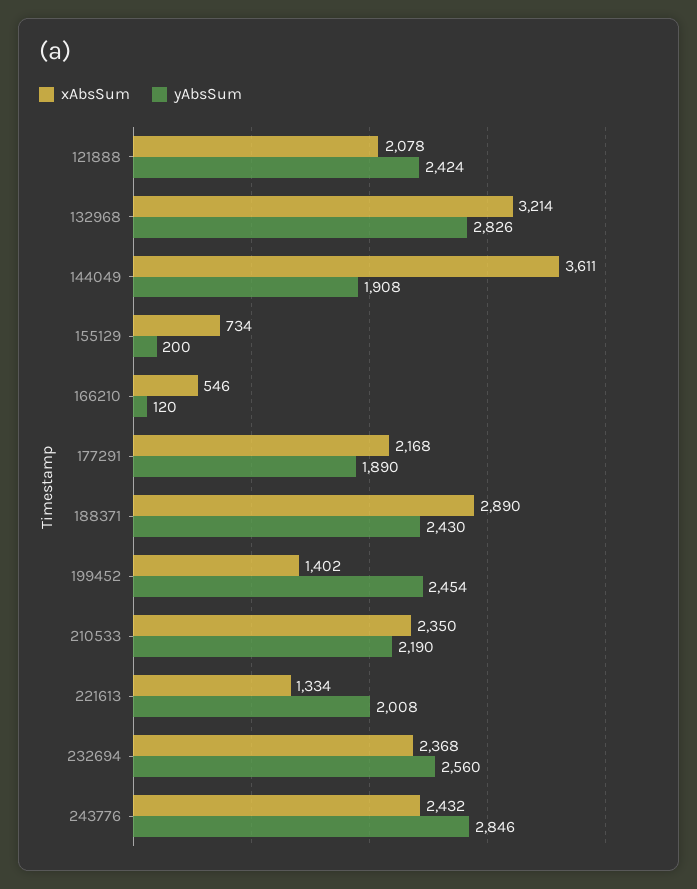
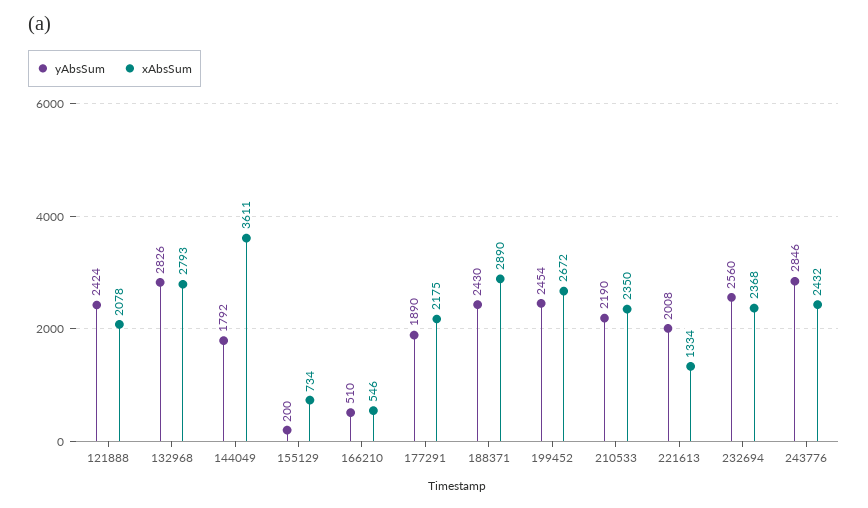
  {
    "xAbsSum": {
      "121888": 2078,
-     "132968": 3214,
+     "132968": 2793,
      "144049": 3611,
      "155129": 734,
      "166210": 546,
-     "177291": 2168,
+     "177291": 2175,
      "188371": 2890,
-     "199452": 1402,
+     "199452": 2672,
      "210533": 2350,
      "221613": 1334,
      "232694": 2368,
      "243776": 2432
    },
    "yAbsSum": {
      "121888": 2424,
      "132968": 2826,
-     "144049": 1908,
+     "144049": 1792,
      "155129": 200,
-     "166210": 120,
+     "166210": 510,
      "177291": 1890,
      "188371": 2430,
      "199452": 2454,
      "210533": 2190,
      "221613": 2008,
      "232694": 2560,
      "243776": 2846
    }
  }

